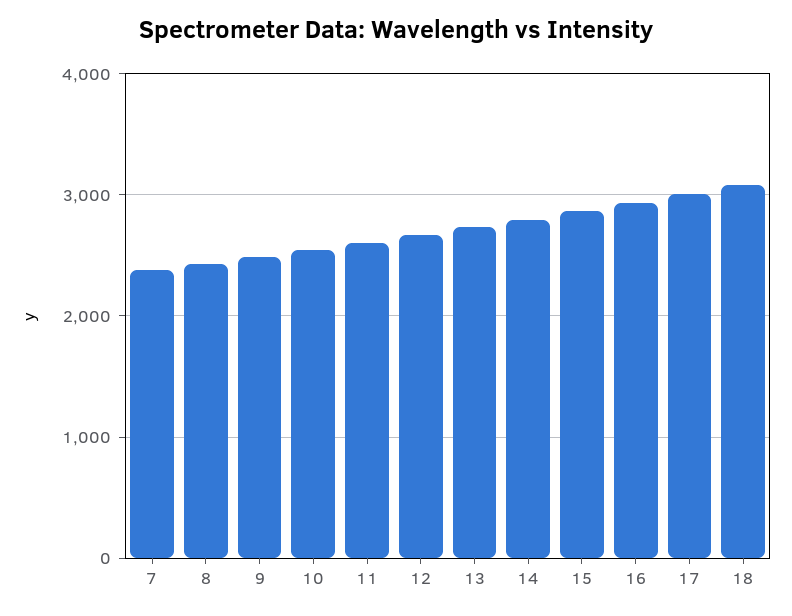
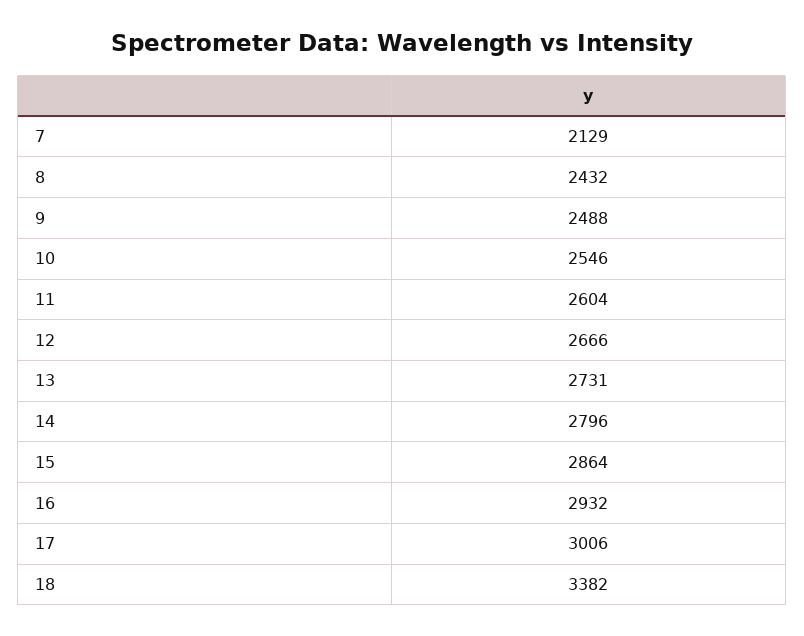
  {
-   "7": 2400,
+   "7": 2129,
    "8": 2432,
    "9": 2488,
    "10": 2546,
    "11": 2604,
    "12": 2666,
    "13": 2731,
    "14": 2796,
    "15": 2864,
    "16": 2932,
    "17": 3006,
-   "18": 3100
+   "18": 3382
  }

